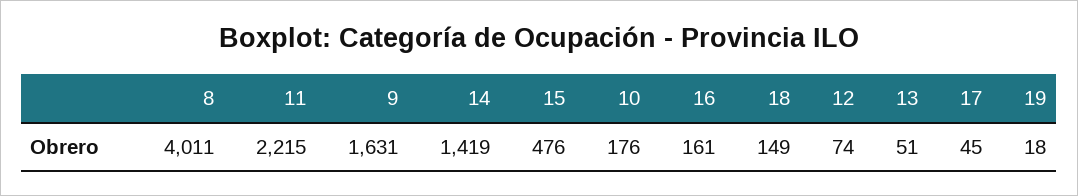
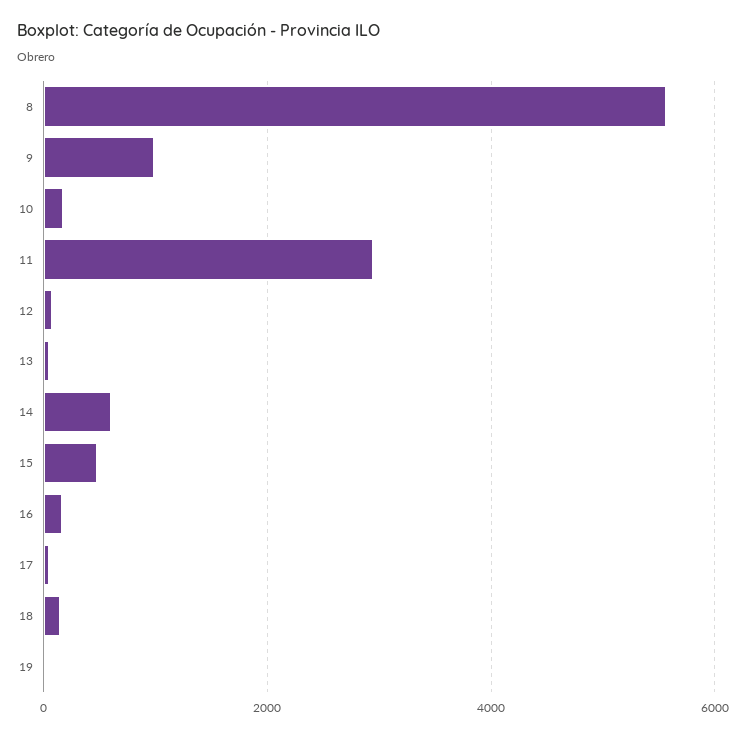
  {
-   "8": 4011,
+   "8": 5600,
-   "11": 2215,
+   "11": 3000,
-   "9": 1631,
+   "9": 1000,
-   "14": 1419,
+   "14": 600,
    "15": 476,
    "10": 176,
    "16": 161,
    "18": 149,
    "12": 74,
    "13": 51,
    "17": 45,
    "19": 18
  }

